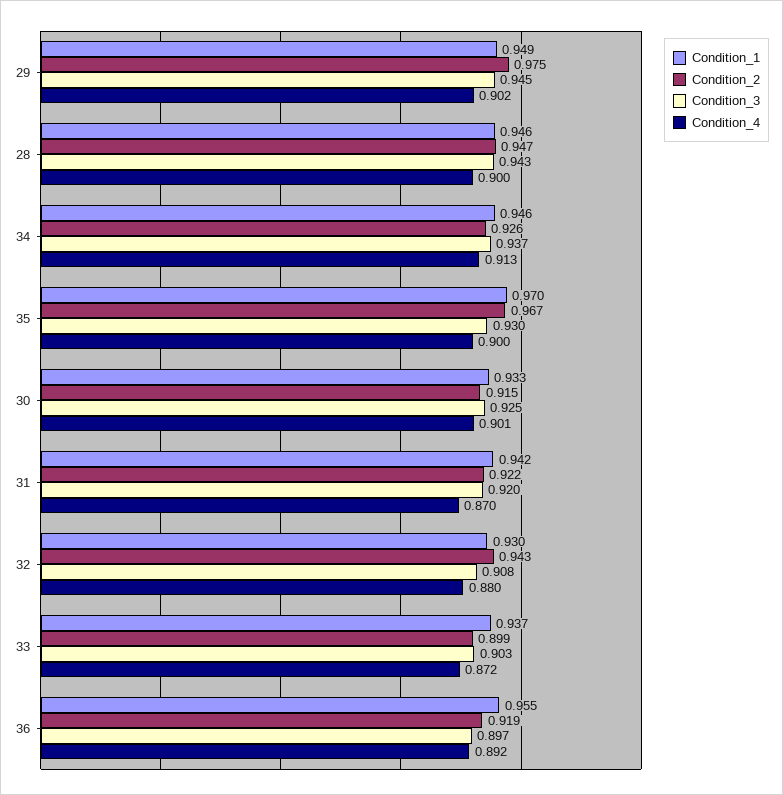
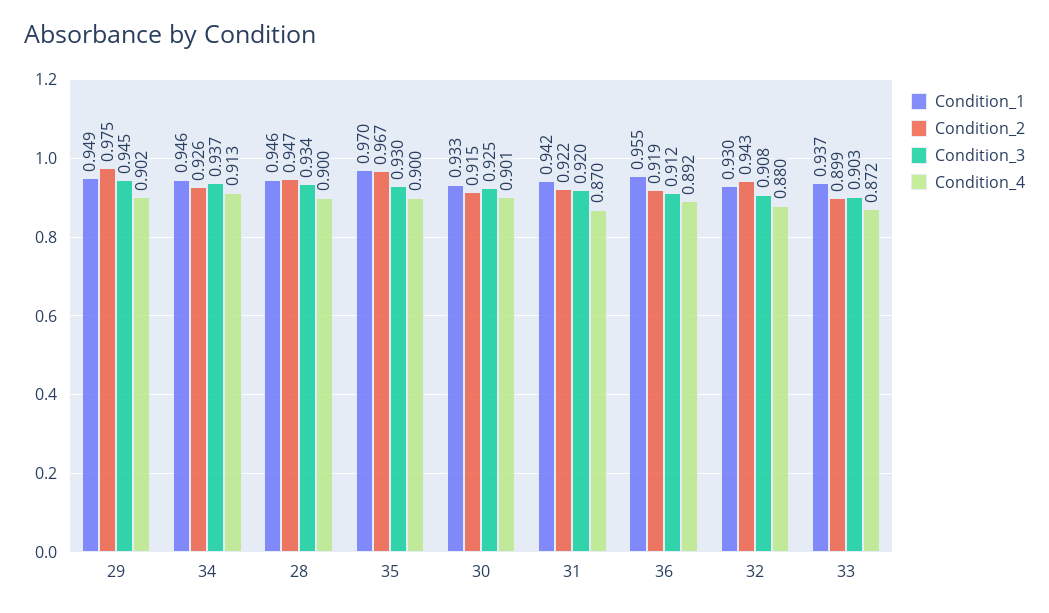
  {
    "Condition_1": {
      "29": 0.949,
      "28": 0.946,
      "34": 0.946,
      "35": 0.97,
      "30": 0.933,
      "31": 0.942,
      "32": 0.93,
      "33": 0.937,
      "36": 0.955
    },
    "Condition_2": {
      "29": 0.975,
      "28": 0.947,
      "34": 0.926,
      "35": 0.967,
      "30": 0.915,
      "31": 0.922,
      "32": 0.943,
      "33": 0.899,
      "36": 0.919
    },
    "Condition_3": {
      "29": 0.945,
-     "28": 0.943,
+     "28": 0.934,
      "34": 0.937,
      "35": 0.93,
      "30": 0.925,
      "31": 0.92,
      "32": 0.908,
      "33": 0.903,
-     "36": 0.897
+     "36": 0.912
    },
    "Condition_4": {
      "29": 0.902,
      "28": 0.9,
      "34": 0.913,
      "35": 0.9,
      "30": 0.901,
      "31": 0.87,
      "32": 0.88,
      "33": 0.872,
      "36": 0.892
    }
  }

